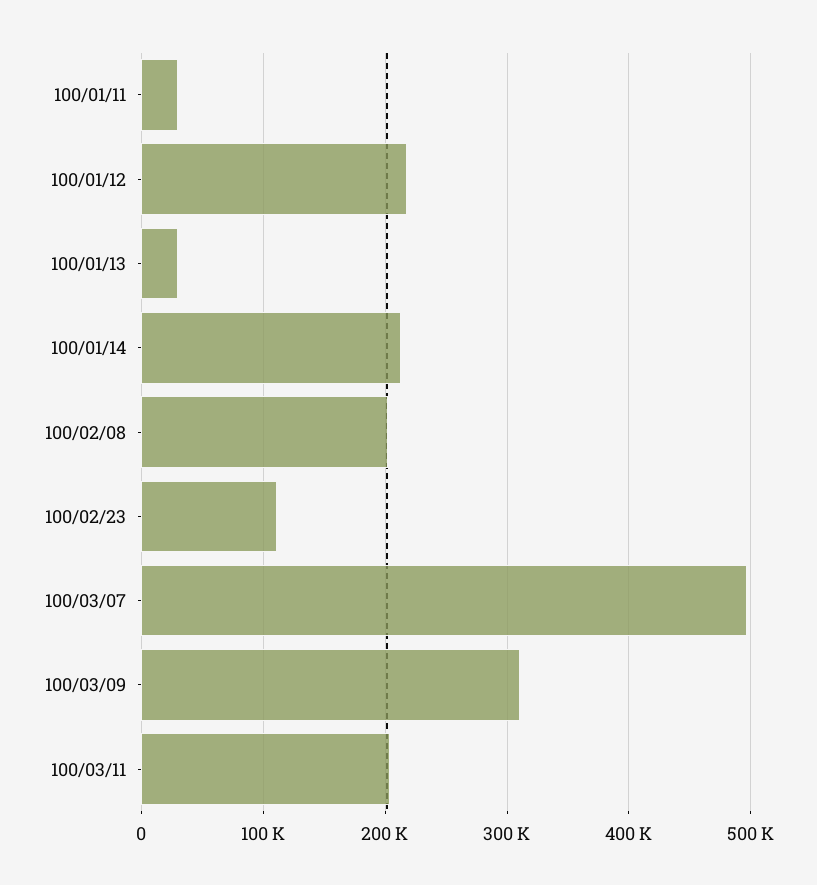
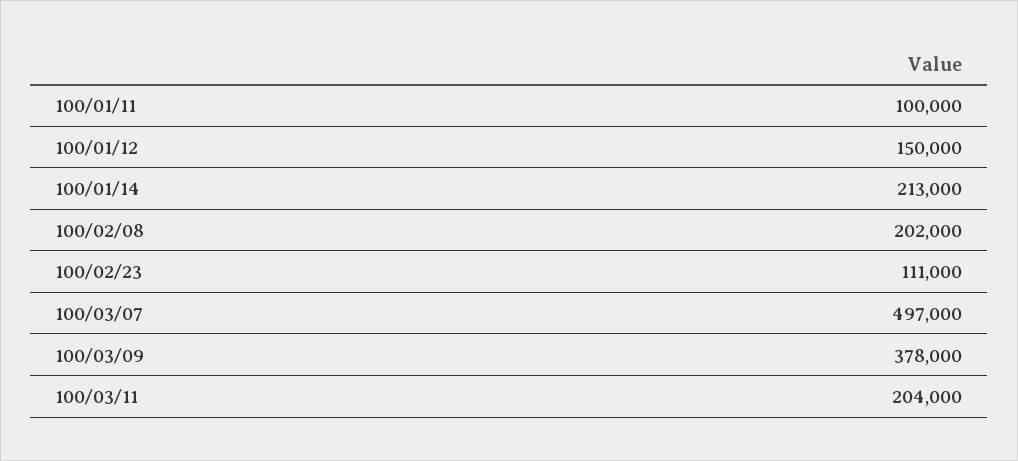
  {
-   "100/01/11": 30000,
+   "100/01/11": 100000,
-   "100/01/12": 220000,
+   "100/01/12": 150000,
-   "100/01/13": 30000,
    "100/01/14": 213000,
    "100/02/08": 202000,
    "100/02/23": 111000,
    "100/03/07": 497000,
-   "100/03/09": 310000,
+   "100/03/09": 378000,
    "100/03/11": 204000
  }

